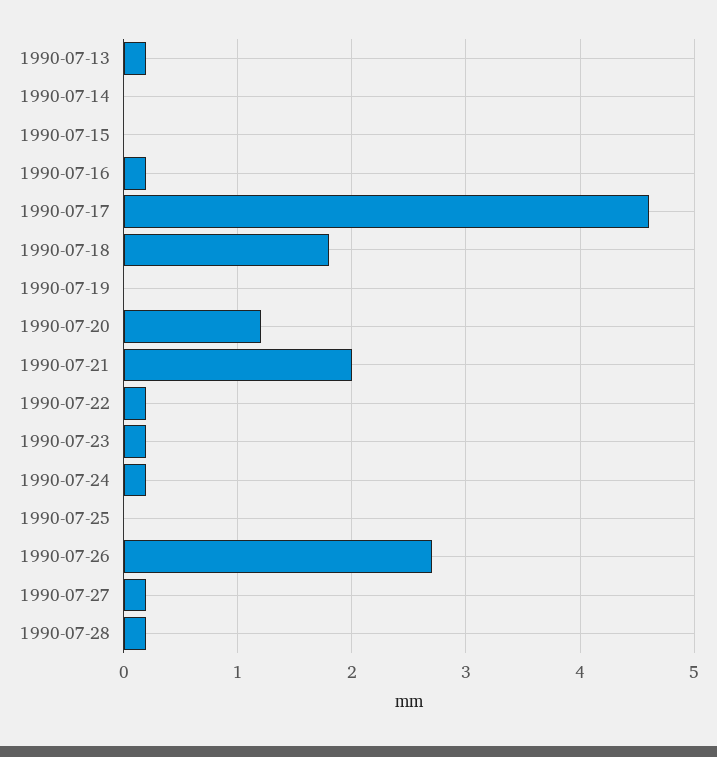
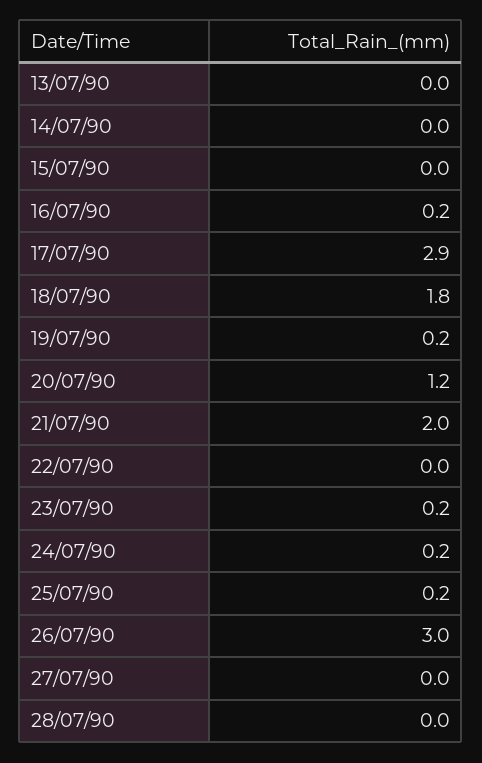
  {
-   "1990-07-13": 0.2,
+   "1990-07-13": 0,
    "1990-07-14": 0,
    "1990-07-15": 0,
    "1990-07-16": 0.2,
-   "1990-07-17": 4.6,
+   "1990-07-17": 2.9,
    "1990-07-18": 1.8,
-   "1990-07-19": 0,
+   "1990-07-19": 0.2,
    "1990-07-20": 1.2,
    "1990-07-21": 2,
-   "1990-07-22": 0.2,
+   "1990-07-22": 0,
    "1990-07-23": 0.2,
    "1990-07-24": 0.2,
-   "1990-07-25": 0,
+   "1990-07-25": 0.2,
-   "1990-07-26": 2.7,
+   "1990-07-26": 3,
-   "1990-07-27": 0.2,
+   "1990-07-27": 0,
-   "1990-07-28": 0.2
+   "1990-07-28": 0
  }

